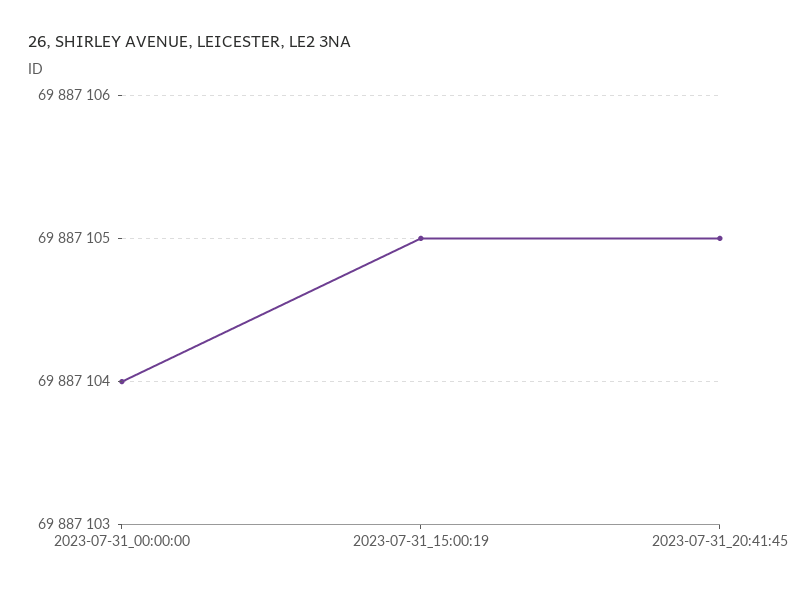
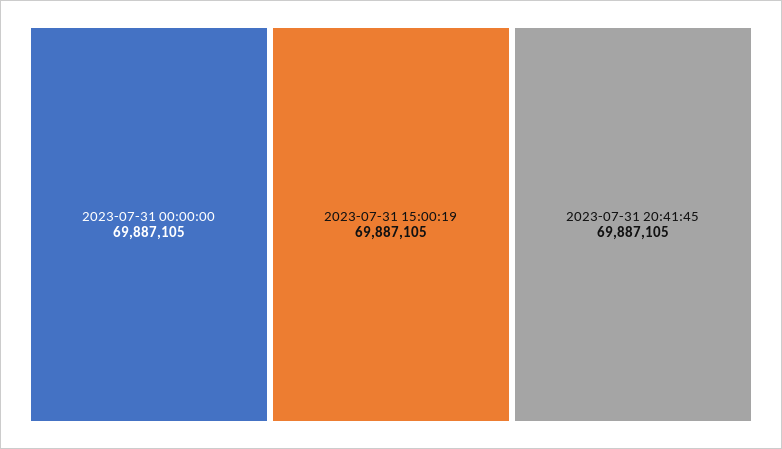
  {
-   "2023-07-31_00:00:00": 69887104,
+   "2023-07-31_00:00:00": 69887105,
    "2023-07-31_15:00:19": 69887105,
    "2023-07-31_20:41:45": 69887105
  }

